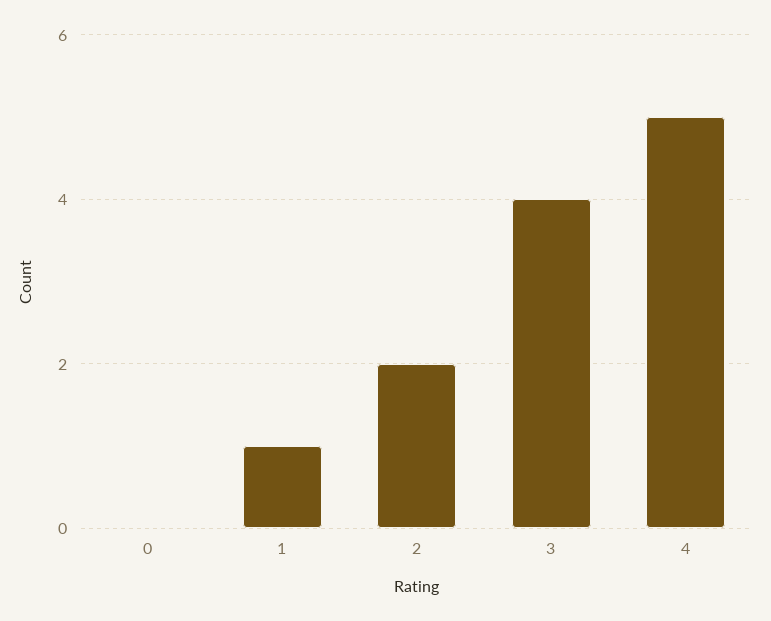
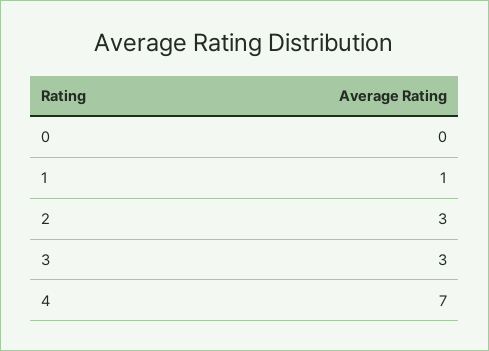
  {
    "0": 0,
    "1": 1,
-   "2": 2,
+   "2": 3,
-   "3": 4,
+   "3": 3,
-   "4": 5
+   "4": 7
  }

